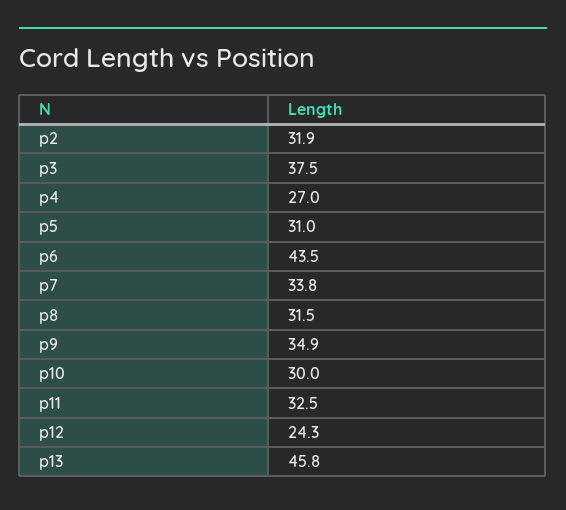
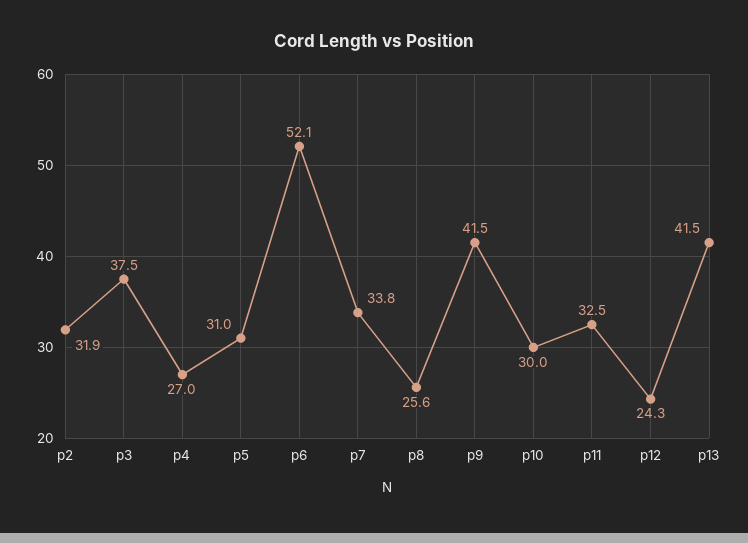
  {
    "p2": 31.9,
    "p3": 37.5,
    "p4": 27,
    "p5": 31,
-   "p6": 43.5,
+   "p6": 52.1,
    "p7": 33.8,
-   "p8": 31.5,
+   "p8": 25.6,
-   "p9": 34.9,
+   "p9": 41.5,
    "p10": 30,
    "p11": 32.5,
    "p12": 24.3,
-   "p13": 45.8
+   "p13": 41.5
  }

